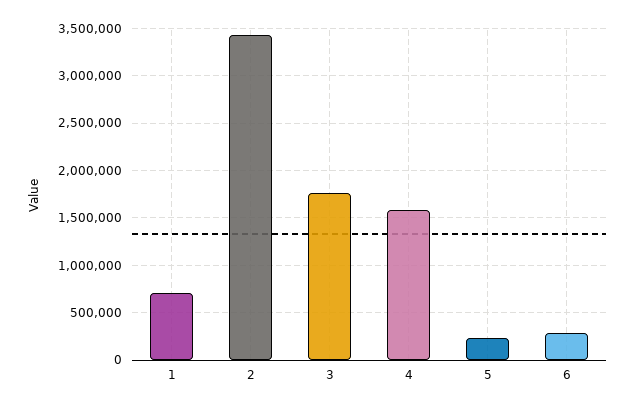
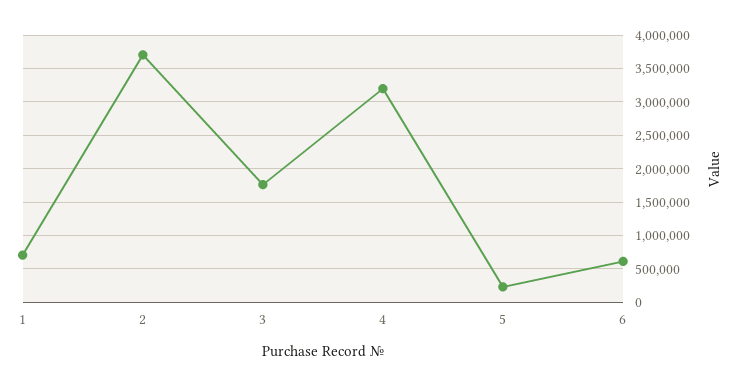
  {
    "1": 700000,
-   "2": 3400000,
+   "2": 3700000,
    "3": 1800000,
-   "4": 1600000,
+   "4": 3200000,
    "5": 200000,
-   "6": 300000
+   "6": 600000
  }

